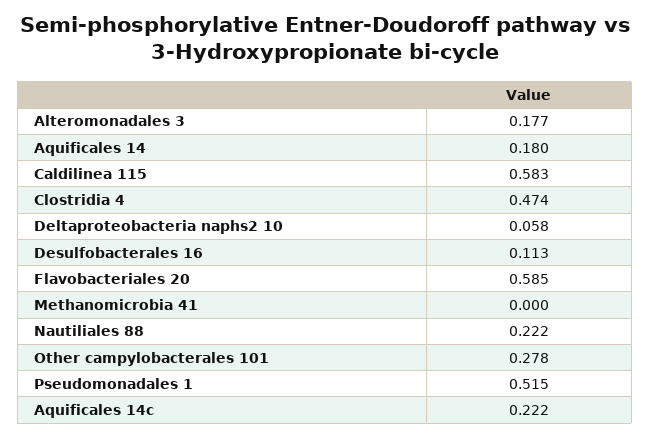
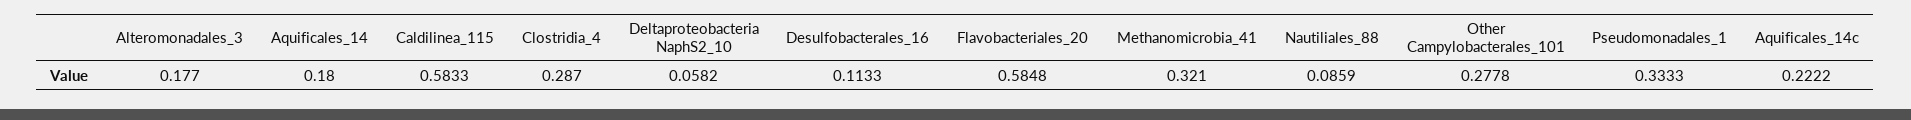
  {
    "Alteromonadales 3": 0.177,
    "Aquificales 14": 0.18,
    "Caldilinea 115": 0.5833,
-   "Clostridia 4": 0.474,
+   "Clostridia 4": 0.287,
    "Deltaproteobacteria naphs2 10": 0.0582,
    "Desulfobacterales 16": 0.1133,
    "Flavobacteriales 20": 0.5848,
-   "Methanomicrobia 41": 0,
+   "Methanomicrobia 41": 0.321,
-   "Nautiliales 88": 0.222,
+   "Nautiliales 88": 0.0859,
    "Other campylobacterales 101": 0.2778,
-   "Pseudomonadales 1": 0.515,
+   "Pseudomonadales 1": 0.3333,
    "Aquificales 14c": 0.2222
  }

